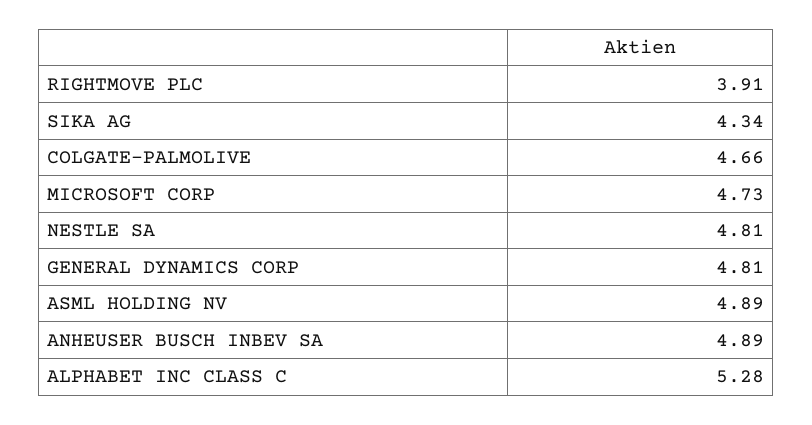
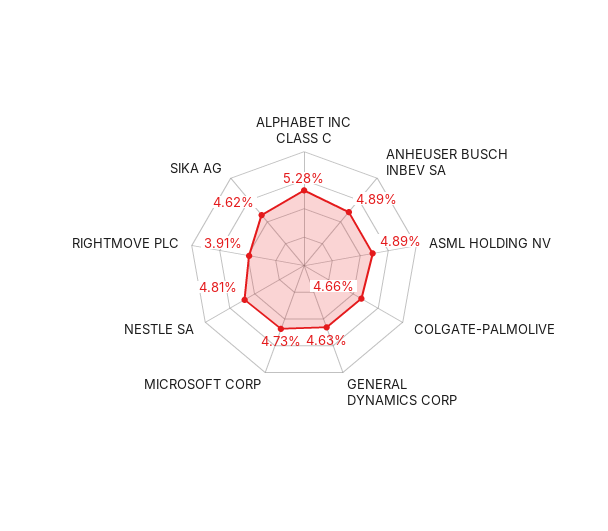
  {
    "RIGHTMOVE PLC": 3.91,
-   "SIKA AG": 4.34,
+   "SIKA AG": 4.62,
    "COLGATE-PALMOLIVE": 4.66,
    "MICROSOFT CORP": 4.73,
    "NESTLE SA": 4.81,
-   "GENERAL DYNAMICS CORP": 4.81,
+   "GENERAL DYNAMICS CORP": 4.63,
    "ASML HOLDING NV": 4.89,
    "ANHEUSER BUSCH INBEV SA": 4.89,
    "ALPHABET INC CLASS C": 5.28
  }

